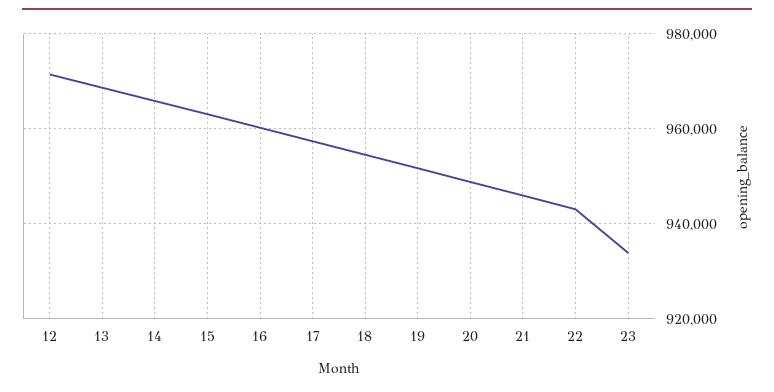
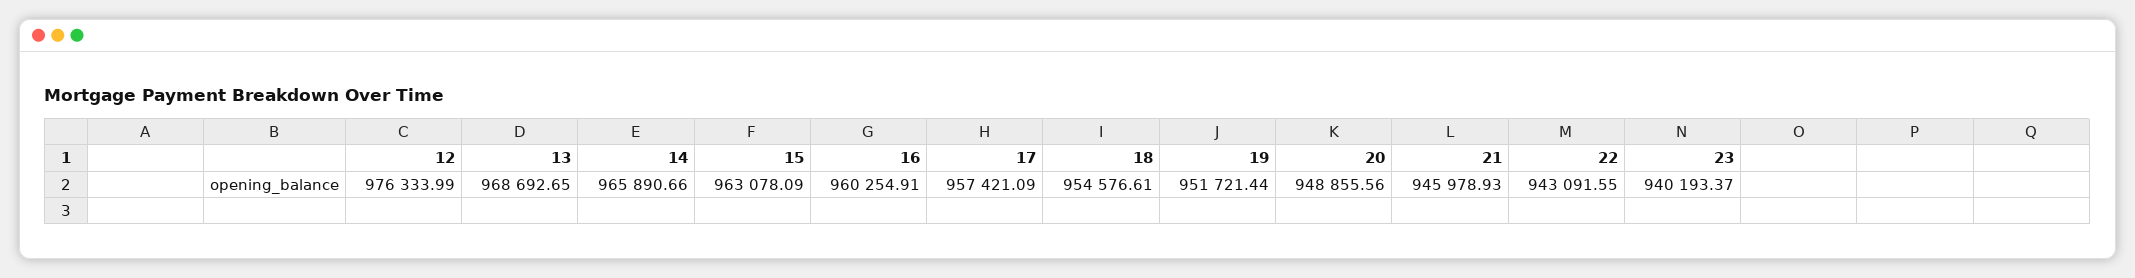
  {
-   "12": 972000,
+   "12": 976333.99,
    "13": 968692.65,
    "14": 965890.66,
    "15": 963078.09,
    "16": 960254.91,
    "17": 957421.09,
    "18": 954576.61,
    "19": 951721.44,
    "20": 948855.56,
    "21": 945978.93,
    "22": 943091.55,
-   "23": 934000
+   "23": 940193.37
  }

